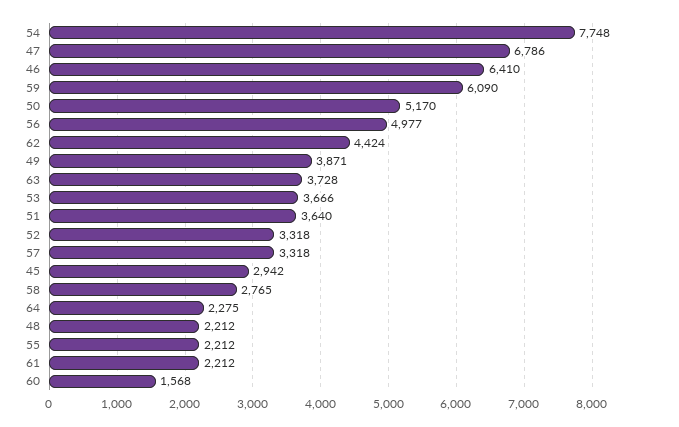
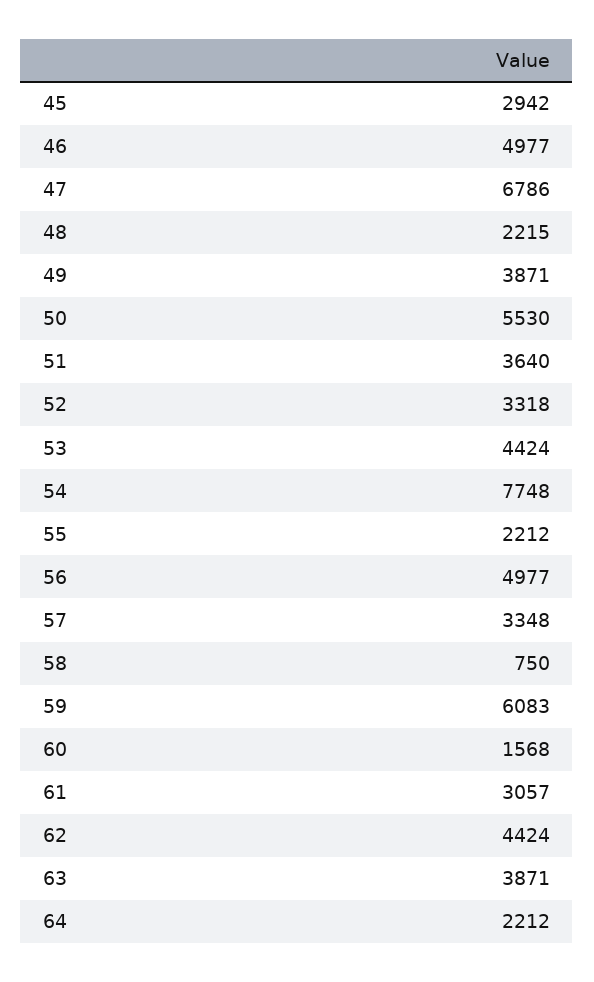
  {
    "54": 7748,
    "47": 6786,
-   "46": 6410,
+   "46": 4977,
-   "59": 6090,
+   "59": 6083,
-   "50": 5170,
+   "50": 5530,
    "56": 4977,
    "62": 4424,
    "49": 3871,
-   "63": 3728,
+   "63": 3871,
-   "53": 3666,
+   "53": 4424,
    "51": 3640,
    "52": 3318,
-   "57": 3318,
+   "57": 3348,
    "45": 2942,
-   "58": 2765,
+   "58": 750,
-   "64": 2275,
+   "64": 2212,
-   "48": 2212,
+   "48": 2215,
    "55": 2212,
-   "61": 2212,
+   "61": 3057,
    "60": 1568
  }

